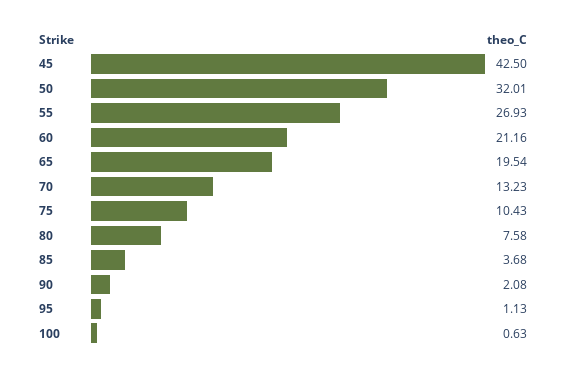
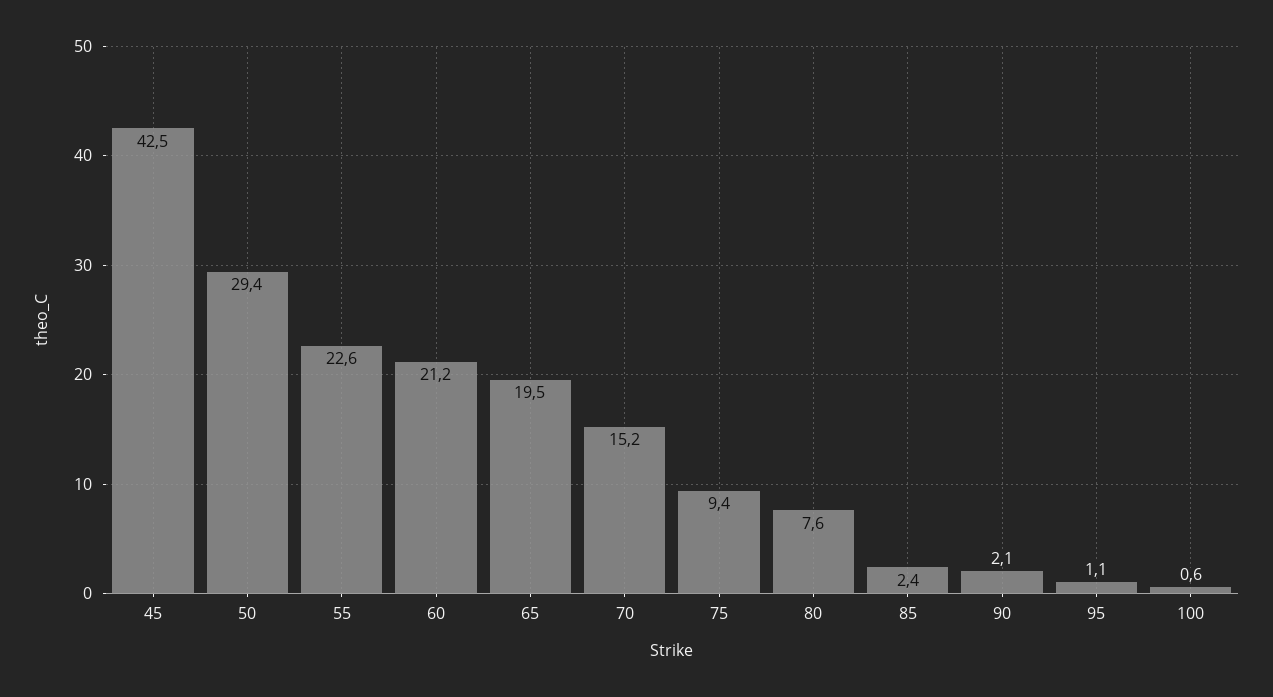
  {
    "45": 42.5,
-   "50": 32.01,
+   "50": 29.4,
-   "55": 26.93,
+   "55": 22.6,
    "60": 21.16,
    "65": 19.54,
-   "70": 13.23,
+   "70": 15.2,
-   "75": 10.43,
+   "75": 9.4,
    "80": 7.58,
-   "85": 3.68,
+   "85": 2.4,
    "90": 2.08,
    "95": 1.13,
    "100": 0.63
  }

